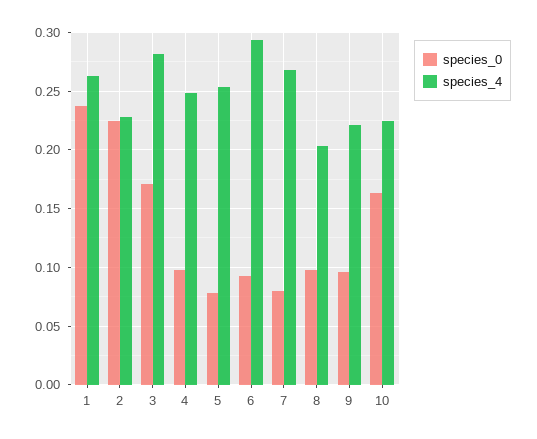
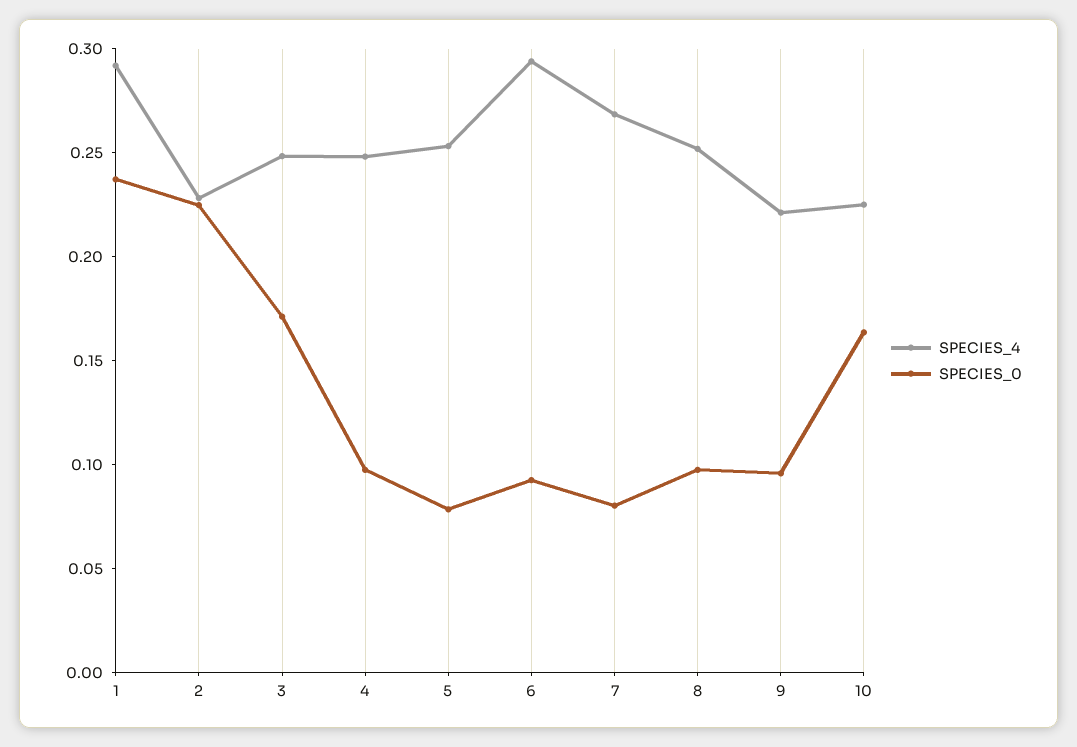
  {
    "species_0": {
      "1": 0.24,
      "2": 0.22,
      "3": 0.17,
      "4": 0.1,
      "5": 0.08,
      "6": 0.09,
      "7": 0.08,
      "8": 0.1,
      "9": 0.1,
      "10": 0.16
    },
    "species_4": {
-     "1": 0.26,
+     "1": 0.29,
      "2": 0.23,
-     "3": 0.28,
+     "3": 0.25,
      "4": 0.25,
      "5": 0.25,
      "6": 0.29,
      "7": 0.27,
-     "8": 0.2,
+     "8": 0.25,
      "9": 0.22,
      "10": 0.23
    }
  }

